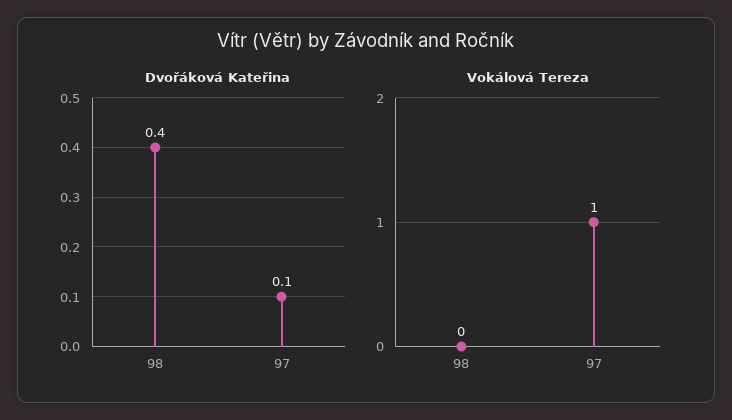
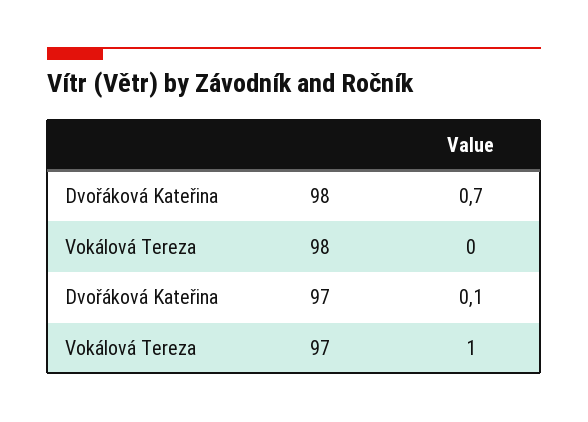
  {
    "Dvořáková Kateřina": {
-     "98": 0.4,
+     "98": 0.7,
      "97": 0.1
    },
    "Vokálová Tereza": {
      "98": 0,
      "97": 1
    }
  }

